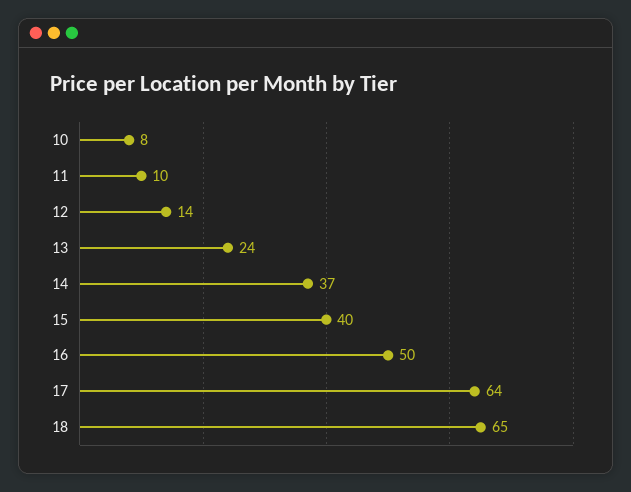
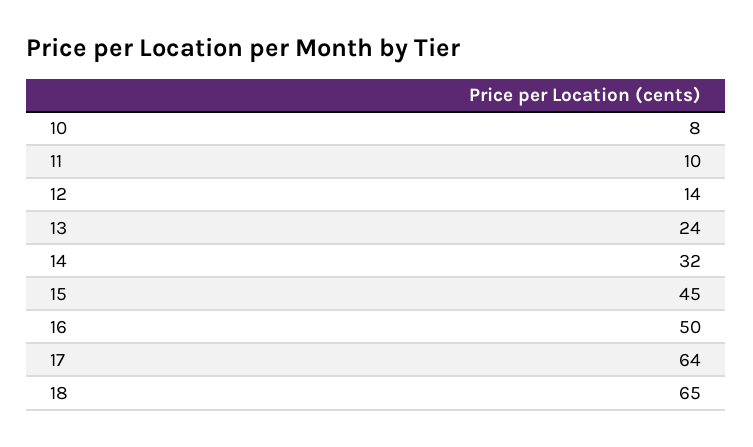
  {
    "10": 8,
    "11": 10,
    "12": 14,
    "13": 24,
-   "14": 37,
+   "14": 32,
-   "15": 40,
+   "15": 45,
    "16": 50,
    "17": 64,
    "18": 65
  }

